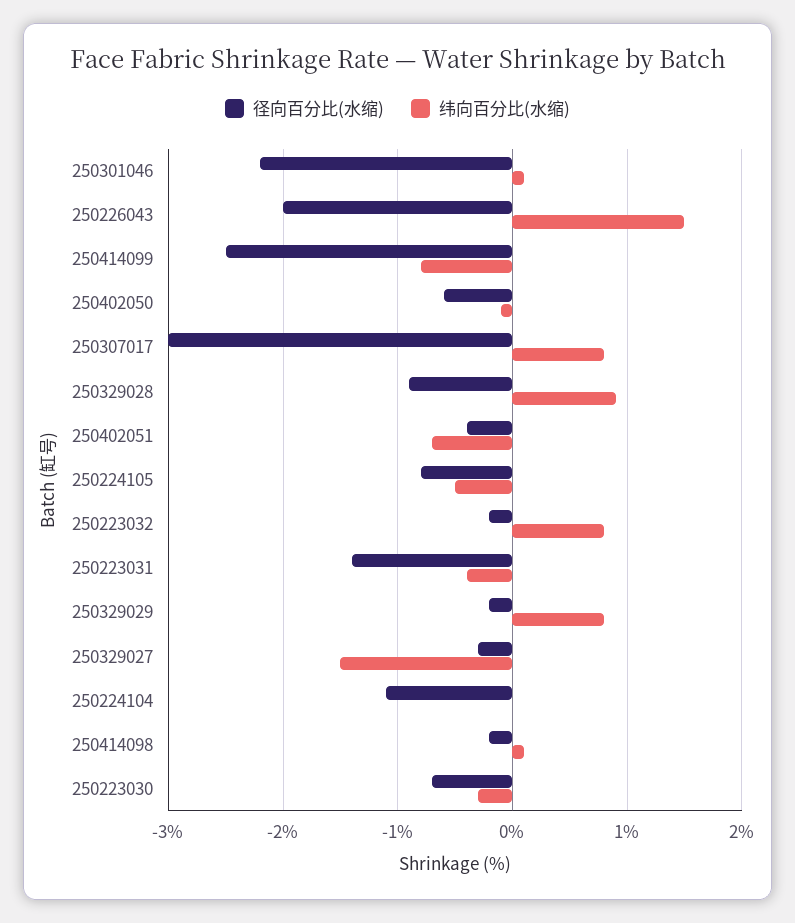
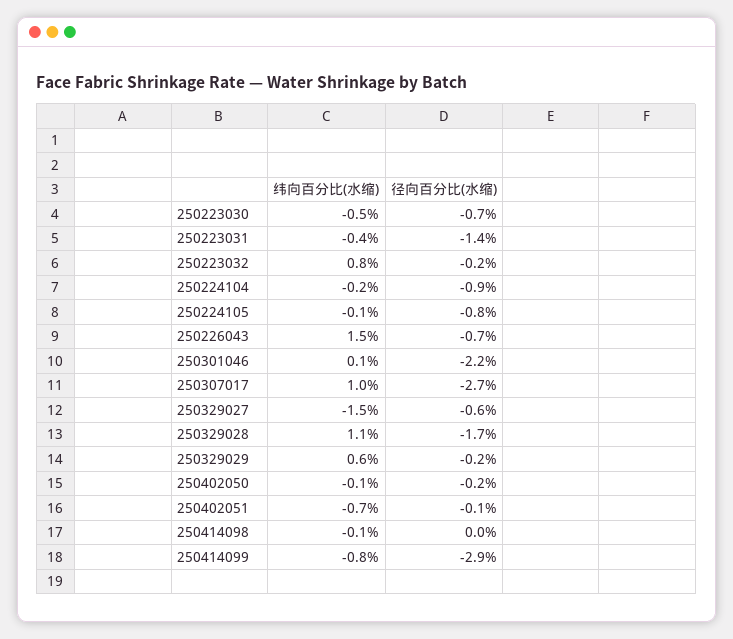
  {
    "径向百分比(水缩)": {
      "250301046": -2.2,
-     "250226043": -2,
+     "250226043": -0.7,
-     "250414099": -2.5,
+     "250414099": -2.9,
-     "250402050": -0.6,
+     "250402050": -0.2,
-     "250307017": -3,
+     "250307017": -2.7,
-     "250329028": -0.9,
+     "250329028": -1.7,
-     "250402051": -0.4,
+     "250402051": -0.1,
      "250224105": -0.8,
      "250223032": -0.2,
      "250223031": -1.4,
      "250329029": -0.2,
-     "250329027": -0.3,
+     "250329027": -0.6,
-     "250224104": -1.1,
+     "250224104": -0.9,
-     "250414098": -0.2,
+     "250414098": 0,
      "250223030": -0.7
    },
    "纬向百分比(水缩)": {
      "250301046": 0.1,
      "250226043": 1.5,
      "250414099": -0.8,
      "250402050": -0.1,
-     "250307017": 0.8,
+     "250307017": 1,
-     "250329028": 0.9,
+     "250329028": 1.1,
      "250402051": -0.7,
-     "250224105": -0.5,
+     "250224105": -0.1,
      "250223032": 0.8,
      "250223031": -0.4,
-     "250329029": 0.8,
+     "250329029": 0.6,
      "250329027": -1.5,
-     "250224104": 0,
+     "250224104": -0.2,
-     "250414098": 0.1,
+     "250414098": -0.1,
-     "250223030": -0.3
+     "250223030": -0.5
    }
  }

